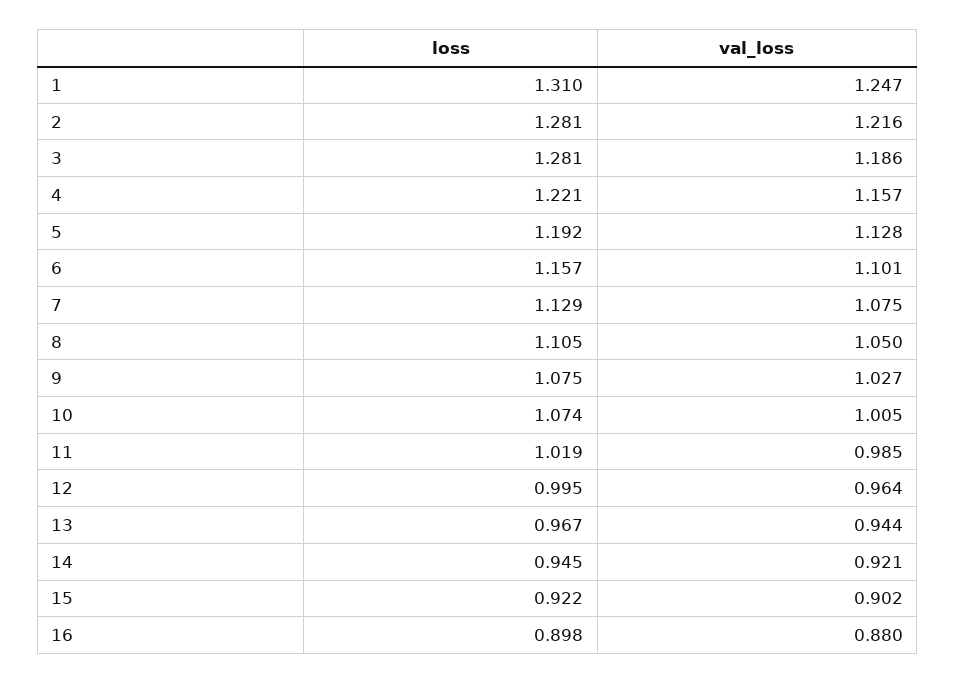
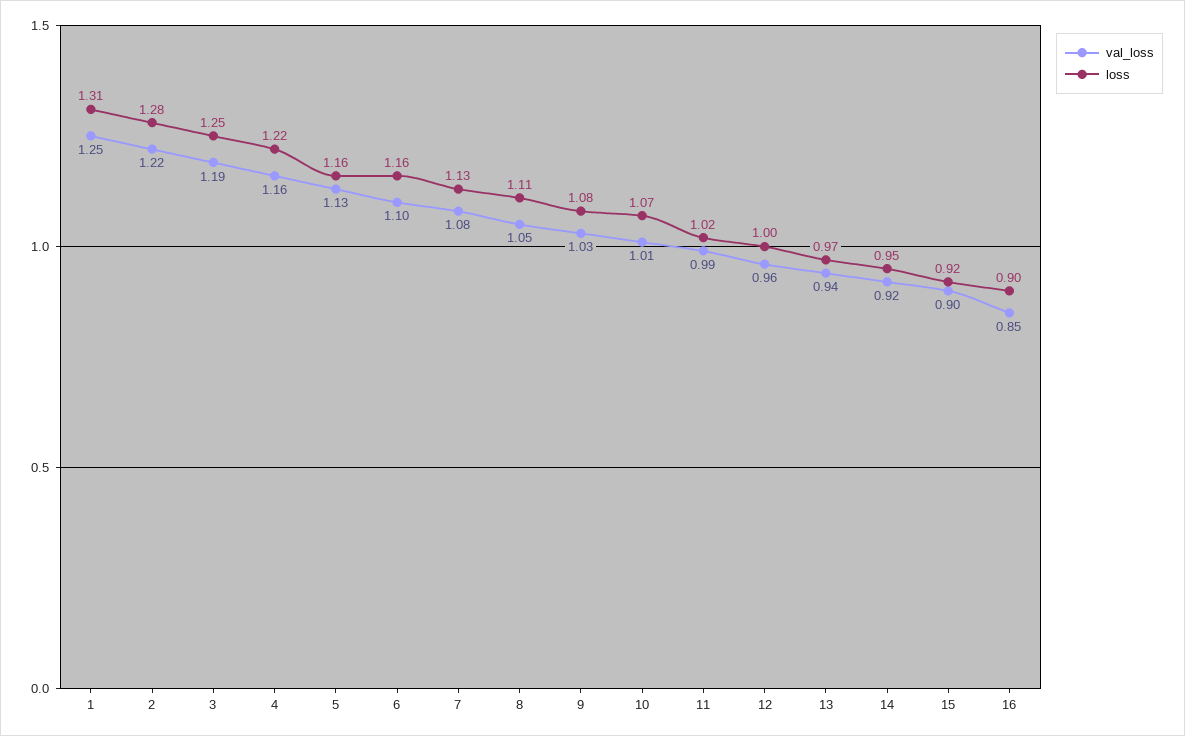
  {
    "loss": {
      "1": 1.31,
      "2": 1.281,
-     "3": 1.281,
+     "3": 1.25,
      "4": 1.221,
-     "5": 1.192,
+     "5": 1.16,
      "6": 1.157,
      "7": 1.129,
      "8": 1.105,
      "9": 1.075,
      "10": 1.074,
      "11": 1.019,
      "12": 0.995,
      "13": 0.967,
      "14": 0.945,
      "15": 0.922,
      "16": 0.898
    },
    "val_loss": {
      "1": 1.247,
      "2": 1.216,
      "3": 1.186,
      "4": 1.157,
      "5": 1.128,
      "6": 1.101,
      "7": 1.075,
      "8": 1.05,
      "9": 1.027,
      "10": 1.005,
      "11": 0.985,
      "12": 0.964,
      "13": 0.944,
      "14": 0.921,
      "15": 0.902,
-     "16": 0.88
+     "16": 0.85
    }
  }

